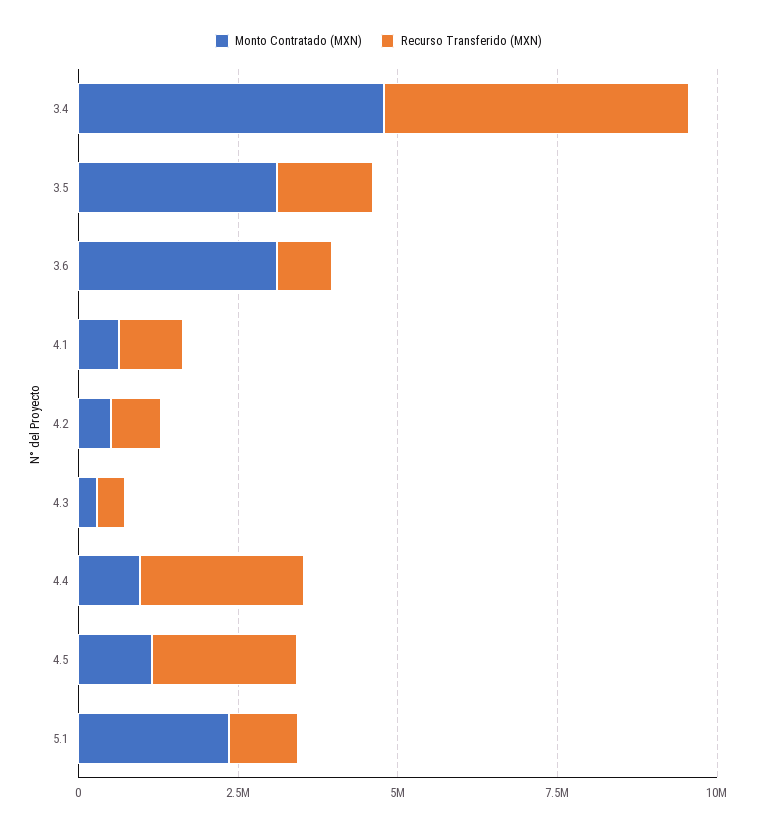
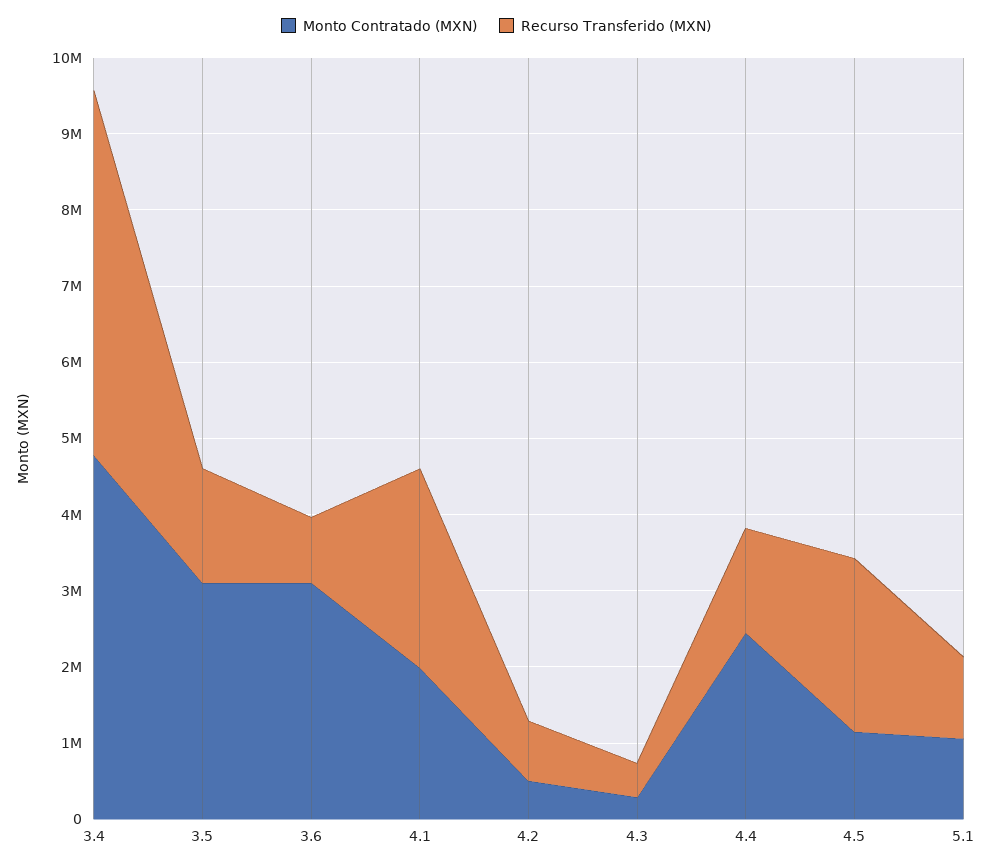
  {
    "Monto Contratado (MXN)": {
      "3.4": 4800000,
      "3.5": 3200000,
      "3.6": 3200000,
-     "4.1": 500000,
+     "4.1": 2000000,
      "4.2": 600000,
      "4.3": 200000,
-     "4.4": 1000000,
+     "4.4": 2400000,
      "4.5": 1200000,
-     "5.1": 2500000
+     "5.1": 1000000
    },
    "Recurso Transferido (MXN)": {
      "3.4": 4800000,
      "3.5": 1600000,
      "3.6": 800000,
-     "4.1": 1000000,
+     "4.1": 2600000,
      "4.2": 800000,
      "4.3": 400000,
-     "4.4": 2500000,
+     "4.4": 1400000,
      "4.5": 2200000,
      "5.1": 1000000
    }
  }

